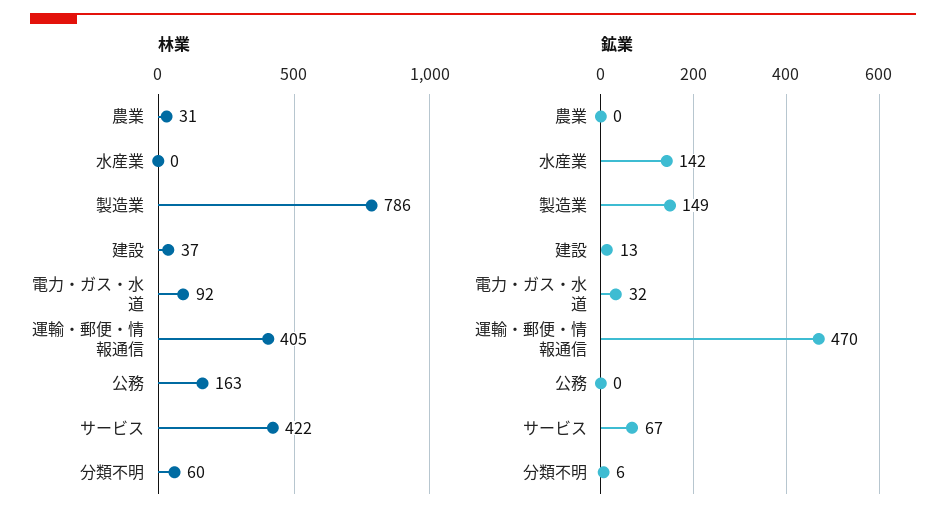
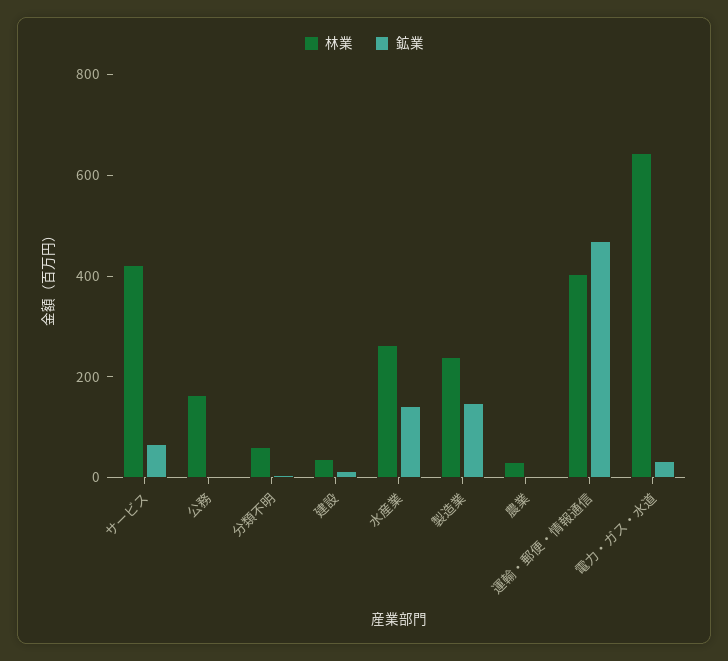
  {
    "林業": {
      "農業": 31,
-     "水産業": 0,
+     "水産業": 250,
-     "製造業": 786,
+     "製造業": 250,
      "建設": 37,
-     "電力・ガス・水道": 92,
+     "電力・ガス・水道": 650,
      "運輸・郵便・情報通信": 405,
      "公務": 163,
      "サービス": 422,
      "分類不明": 60
    },
    "鉱業": {
      "農業": 0,
      "水産業": 142,
      "製造業": 149,
      "建設": 13,
      "電力・ガス・水道": 32,
      "運輸・郵便・情報通信": 470,
      "公務": 0,
      "サービス": 67,
      "分類不明": 6
    }
  }

